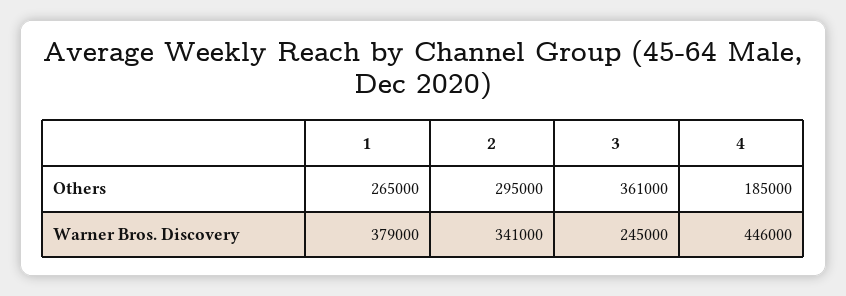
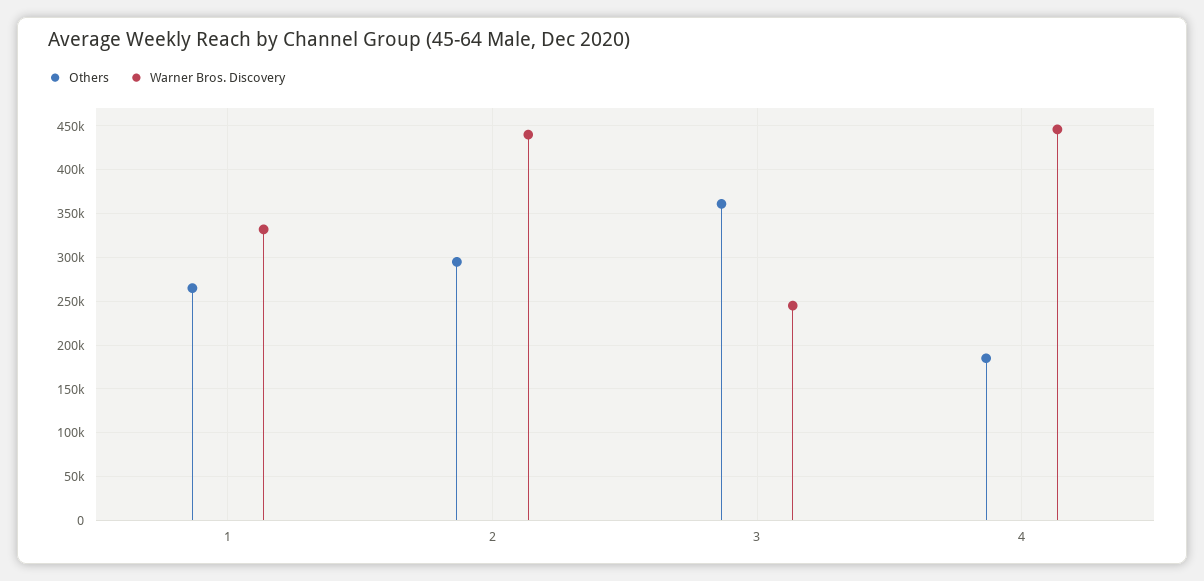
  {
    "Others": {
      "1": 265000,
      "2": 295000,
      "3": 361000,
      "4": 185000
    },
    "Warner Bros. Discovery": {
-     "1": 379000,
+     "1": 330000,
-     "2": 341000,
+     "2": 440000,
      "3": 245000,
      "4": 446000
    }
  }

